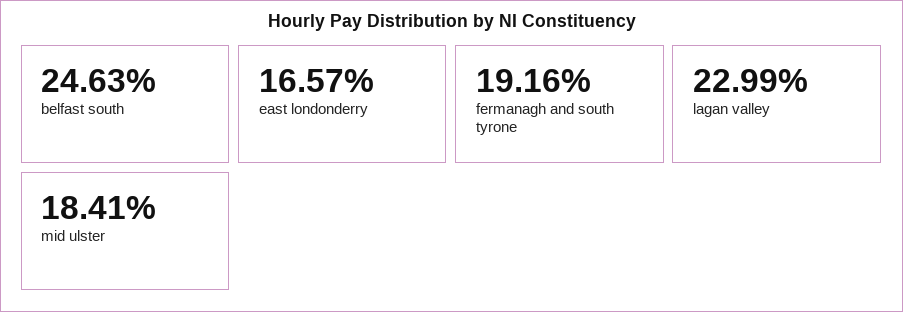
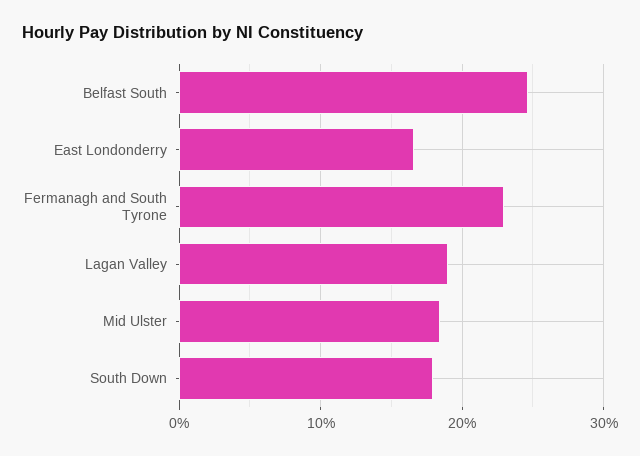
  {
    "belfast south": 24.63,
    "east londonderry": 16.57,
-   "fermanagh and south tyrone": 19.16,
+   "fermanagh and south tyrone": 23,
-   "lagan valley": 22.99,
+   "lagan valley": 19,
-   "mid ulster": 18.41
+   "mid ulster": 18.41,
+   "South Down": 18
  }

